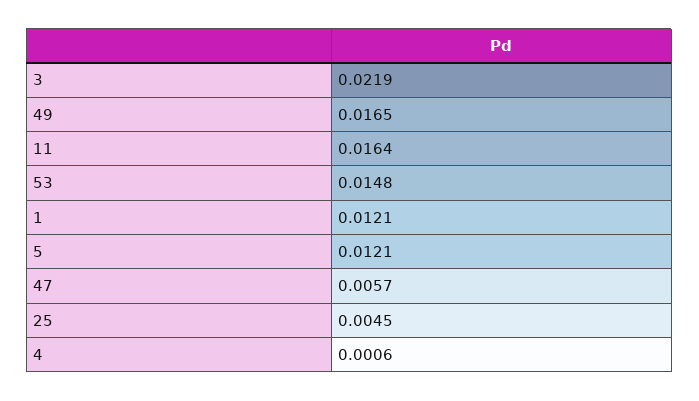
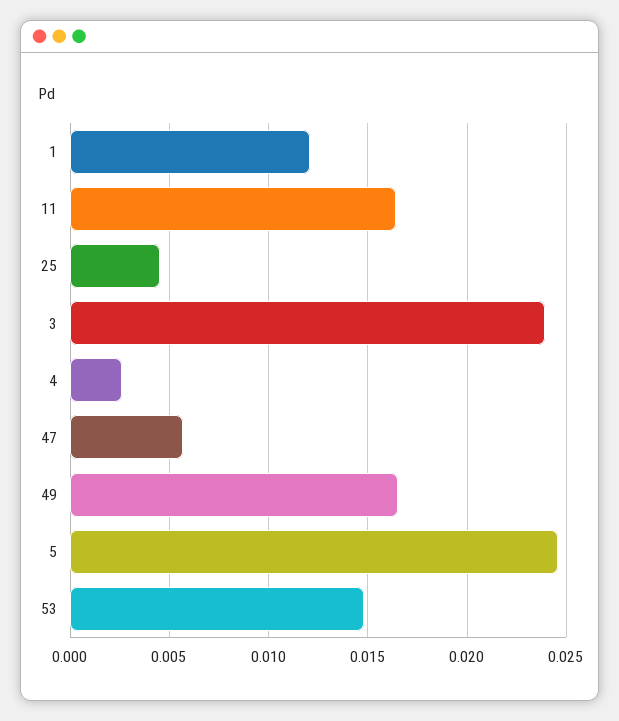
  {
-   "3": 0.0219,
+   "3": 0.024,
    "49": 0.0165,
    "11": 0.0164,
    "53": 0.0148,
    "1": 0.0121,
-   "5": 0.0121,
+   "5": 0.0245,
    "47": 0.0057,
    "25": 0.0045,
-   "4": 0.0006
+   "4": 0.0025
  }

